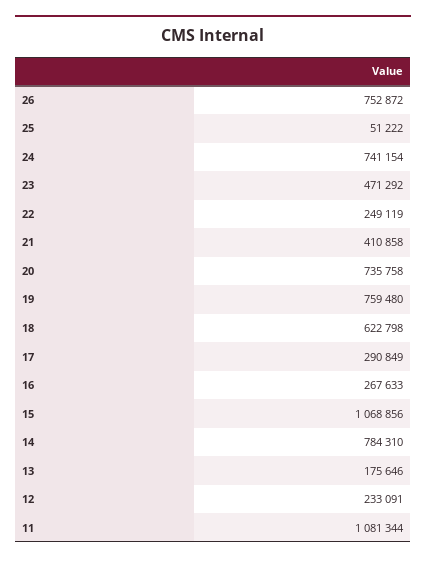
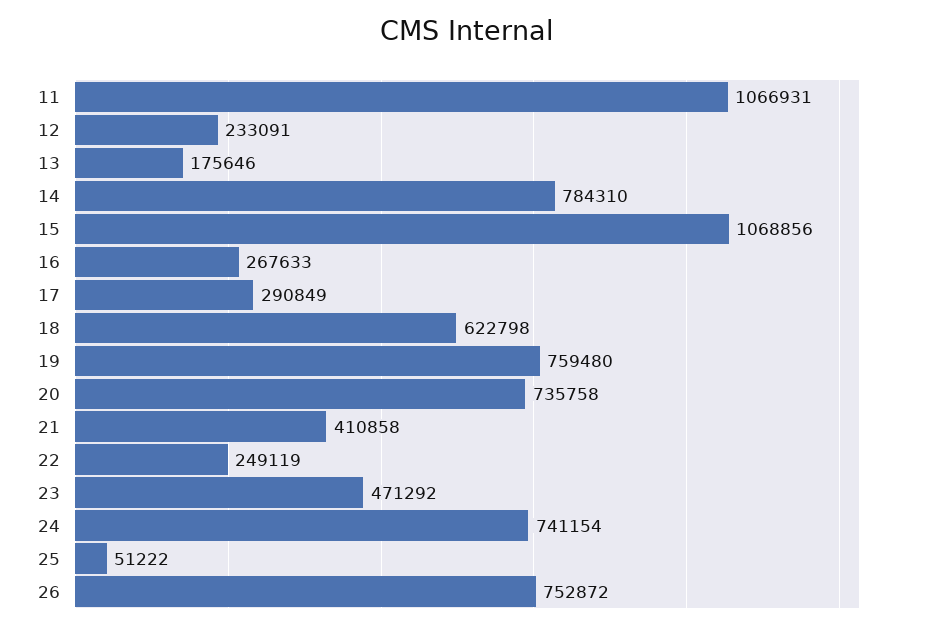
  {
    "26": 752872,
    "25": 51222,
    "24": 741154,
    "23": 471292,
    "22": 249119,
    "21": 410858,
    "20": 735758,
    "19": 759480,
    "18": 622798,
    "17": 290849,
    "16": 267633,
    "15": 1068856,
    "14": 784310,
    "13": 175646,
    "12": 233091,
-   "11": 1081344
+   "11": 1066931
  }

